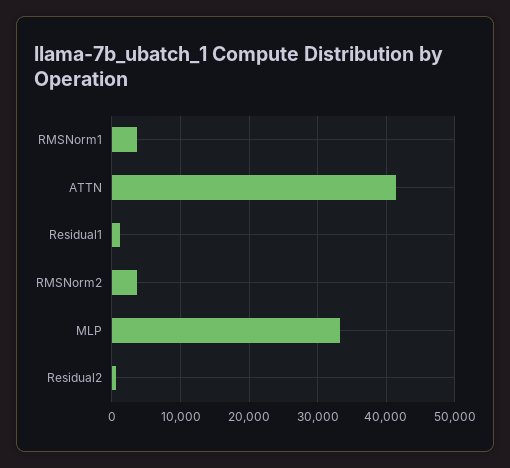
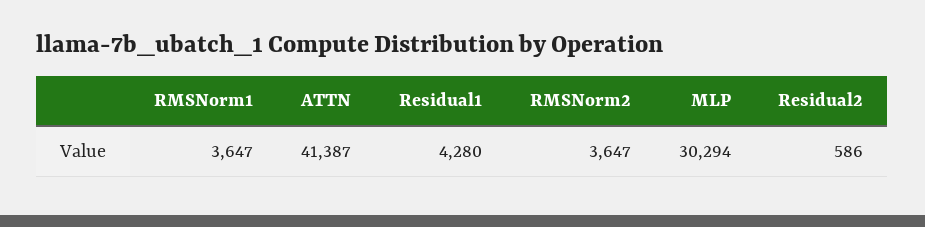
  {
    "RMSNorm1": 3647,
    "ATTN": 41387,
-   "Residual1": 1000,
+   "Residual1": 4280,
    "RMSNorm2": 3647,
-   "MLP": 33000,
+   "MLP": 30294,
    "Residual2": 586
  }

